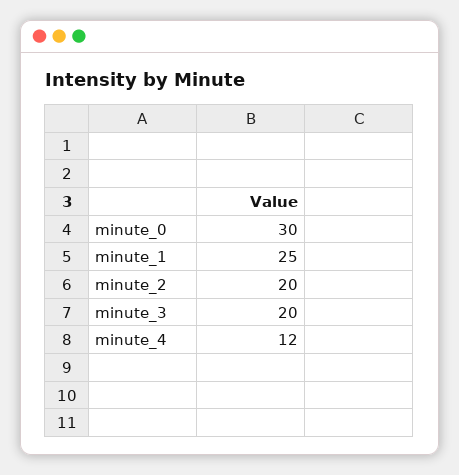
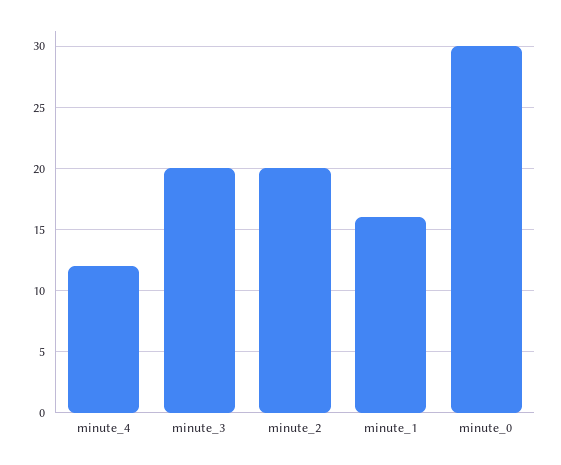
  {
    "minute_0": 30,
-   "minute_1": 25,
+   "minute_1": 16,
    "minute_2": 20,
    "minute_3": 20,
    "minute_4": 12
  }

